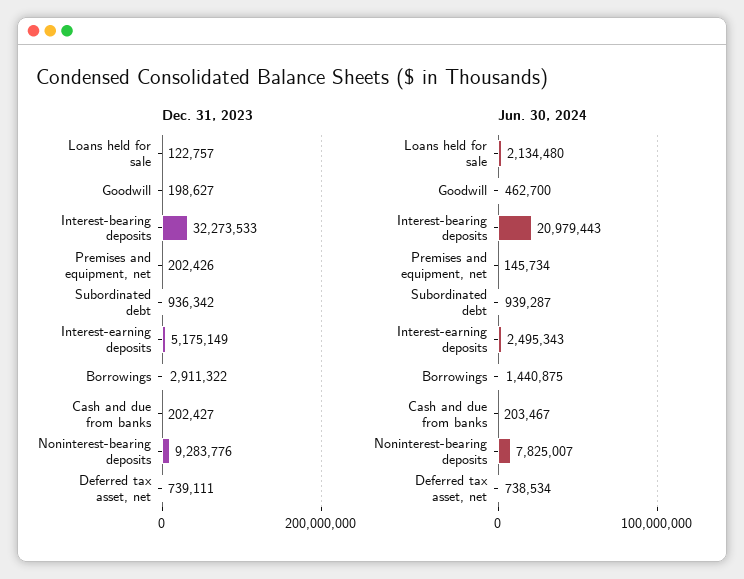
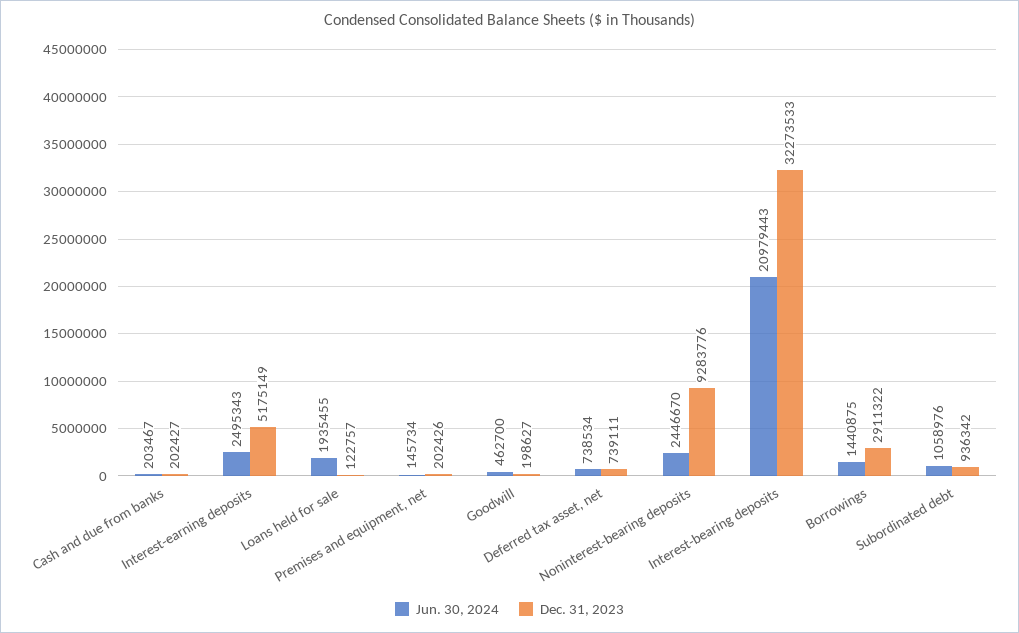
  {
    "Dec. 31, 2023": {
      "Loans held for sale": 122757,
      "Goodwill": 198627,
      "Interest-bearing deposits": 32273533,
      "Premises and equipment, net": 202426,
      "Subordinated debt": 936342,
      "Interest-earning deposits": 5175149,
      "Borrowings": 2911322,
      "Cash and due from banks": 202427,
      "Noninterest-bearing deposits": 9283776,
      "Deferred tax asset, net": 739111
    },
    "Jun. 30, 2024": {
-     "Loans held for sale": 2134480,
+     "Loans held for sale": 1935455,
      "Goodwill": 462700,
      "Interest-bearing deposits": 20979443,
      "Premises and equipment, net": 145734,
-     "Subordinated debt": 939287,
+     "Subordinated debt": 1058976,
      "Interest-earning deposits": 2495343,
      "Borrowings": 1440875,
      "Cash and due from banks": 203467,
-     "Noninterest-bearing deposits": 7825007,
+     "Noninterest-bearing deposits": 2446670,
      "Deferred tax asset, net": 738534
    }
  }

